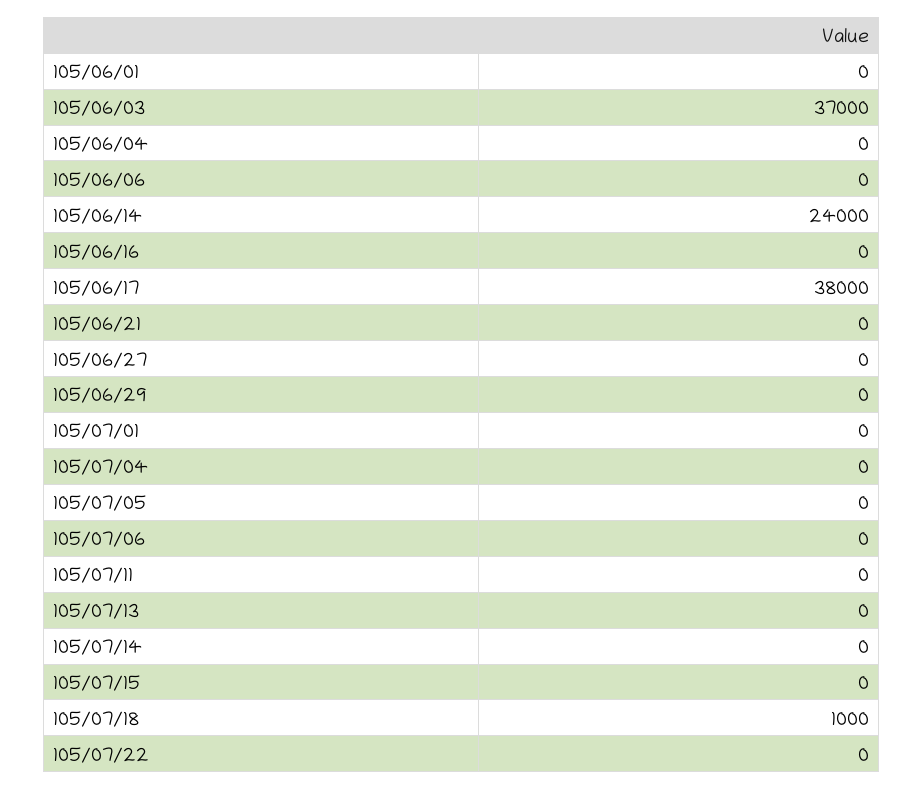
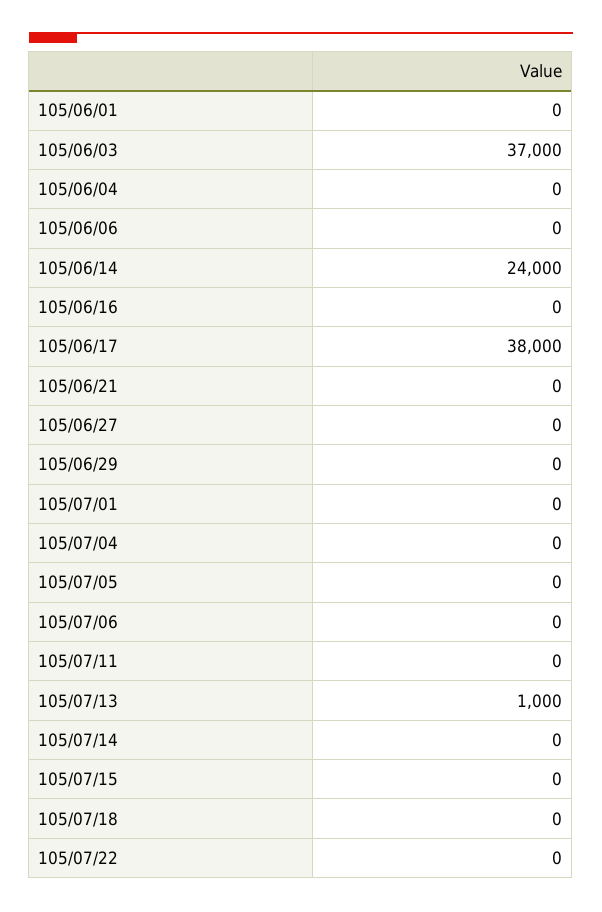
  {
    "105/06/01": 0,
    "105/06/03": 37000,
    "105/06/04": 0,
    "105/06/06": 0,
    "105/06/14": 24000,
    "105/06/16": 0,
    "105/06/17": 38000,
    "105/06/21": 0,
    "105/06/27": 0,
    "105/06/29": 0,
    "105/07/01": 0,
    "105/07/04": 0,
    "105/07/05": 0,
    "105/07/06": 0,
    "105/07/11": 0,
-   "105/07/13": 0,
+   "105/07/13": 1000,
    "105/07/14": 0,
    "105/07/15": 0,
-   "105/07/18": 1000,
+   "105/07/18": 0,
    "105/07/22": 0
  }

